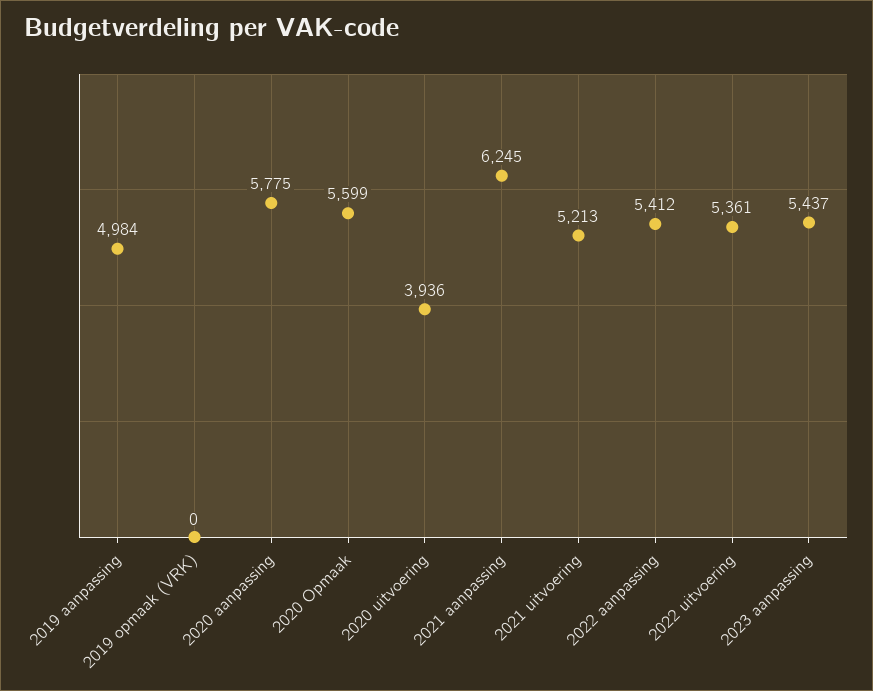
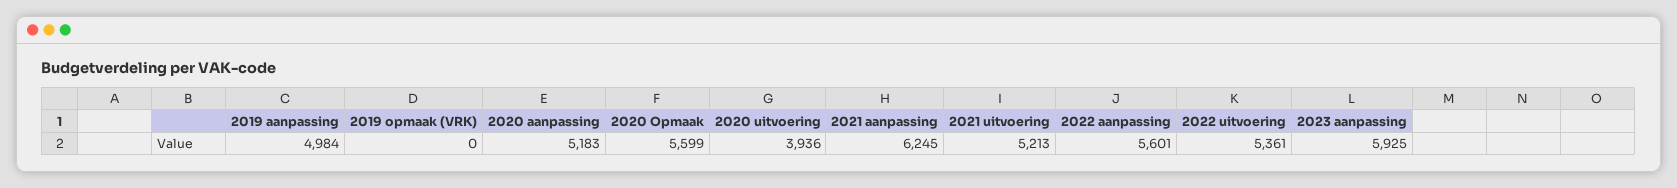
  {
    "2019 aanpassing": 4984,
    "2019 opmaak (VRK)": 0,
-   "2020 aanpassing": 5775,
+   "2020 aanpassing": 5183,
    "2020 Opmaak": 5599,
    "2020 uitvoering": 3936,
    "2021 aanpassing": 6245,
    "2021 uitvoering": 5213,
-   "2022 aanpassing": 5412,
+   "2022 aanpassing": 5601,
    "2022 uitvoering": 5361,
-   "2023 aanpassing": 5437
+   "2023 aanpassing": 5925
  }

